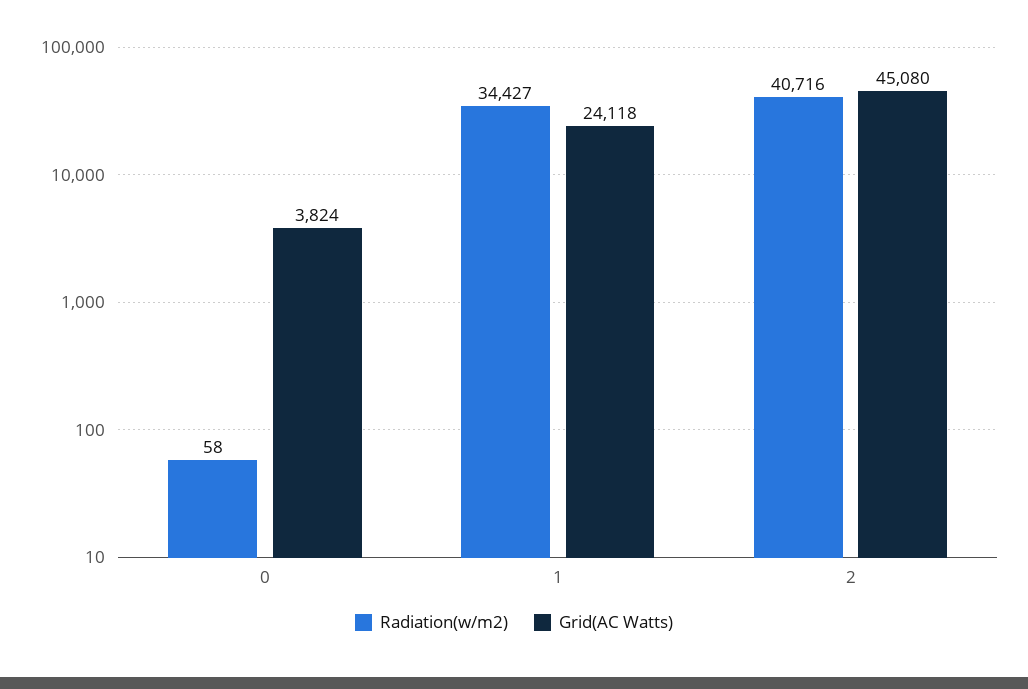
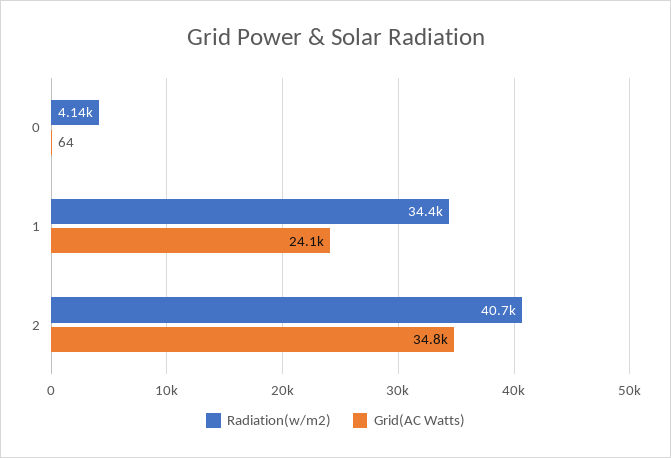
  {
    "Radiation(w/m2)": {
-     "0": 58,
+     "0": 4140,
      "1": 34427,
      "2": 40716
    },
    "Grid(AC Watts)": {
-     "0": 3824,
+     "0": 64,
      "1": 24118,
-     "2": 45080
+     "2": 34800
    }
  }

